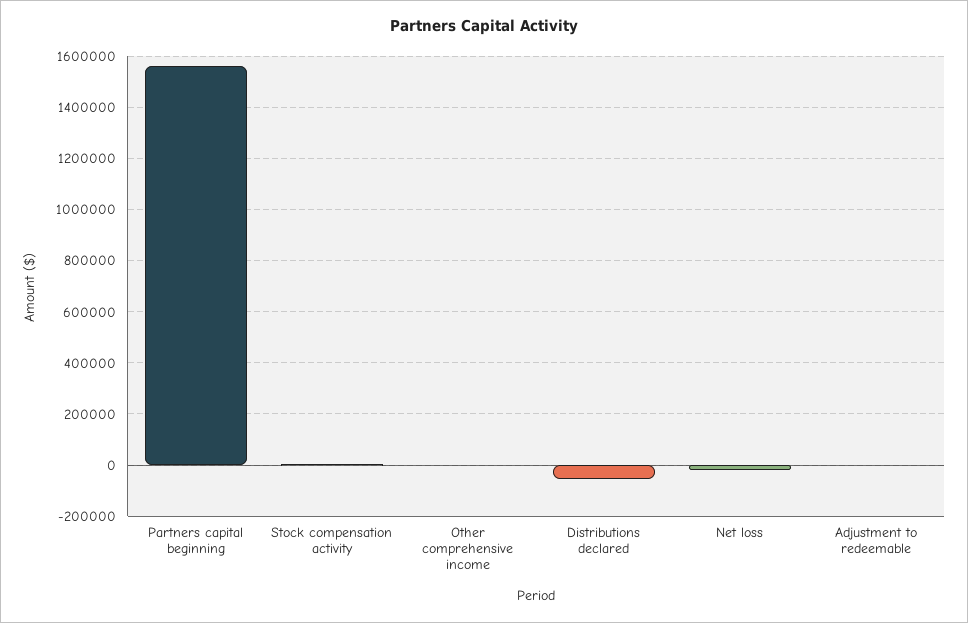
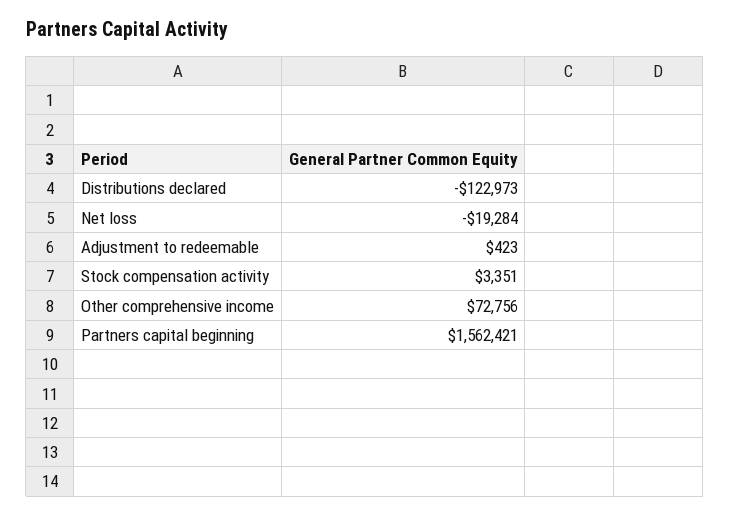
  {
    "Partners capital beginning": 1562421,
    "Stock compensation activity": 3351,
-   "Other comprehensive income": 0,
+   "Other comprehensive income": 72756,
-   "Distributions declared": -50000,
+   "Distributions declared": -122973,
    "Net loss": -19284,
    "Adjustment to redeemable": 423
  }

